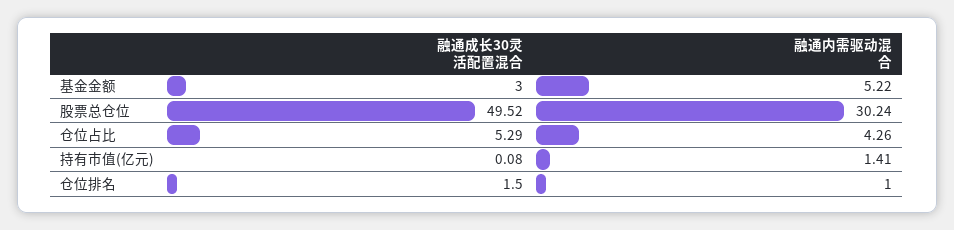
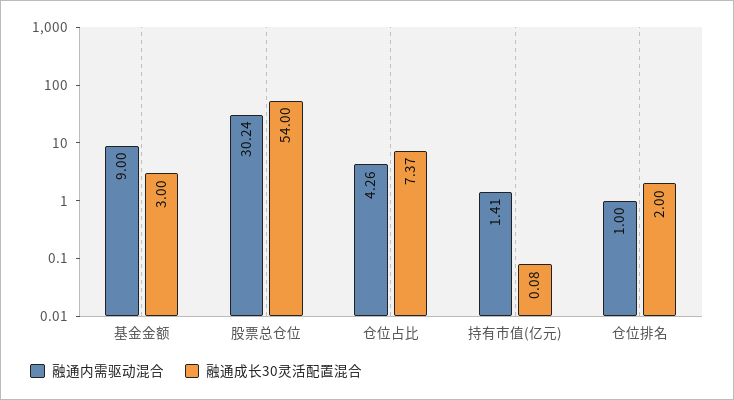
  {
    "融通成长30灵活配置混合": {
      "基金金额": 3,
-     "股票总仓位": 49.52,
+     "股票总仓位": 54,
-     "仓位占比": 5.29,
+     "仓位占比": 7.37,
      "持有市值(亿元)": 0.08,
-     "仓位排名": 1.5
+     "仓位排名": 2
    },
    "融通内需驱动混合": {
-     "基金金额": 5.22,
+     "基金金额": 9,
      "股票总仓位": 30.24,
      "仓位占比": 4.26,
      "持有市值(亿元)": 1.41,
      "仓位排名": 1
    }
  }

